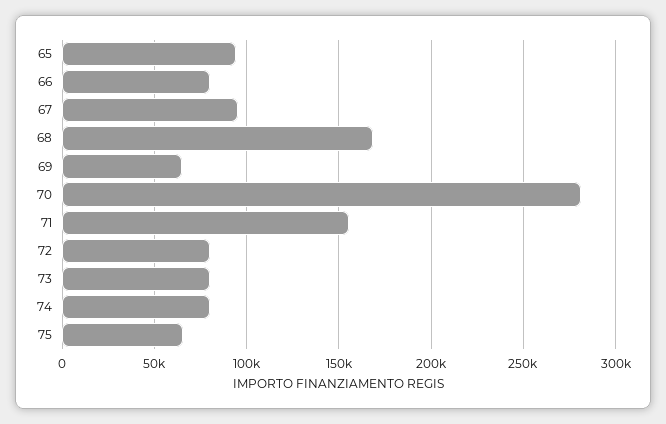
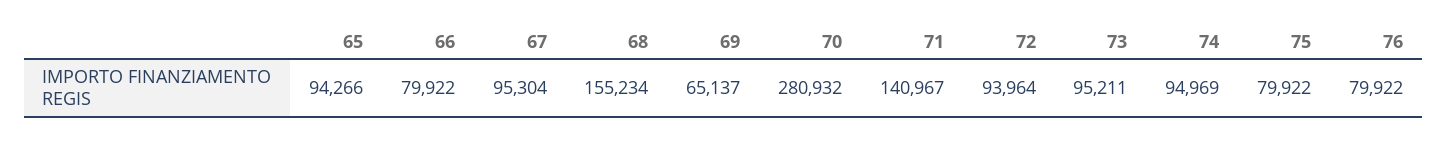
  {
    "65": 94266,
    "66": 79922,
    "67": 95304,
-   "68": 170000,
+   "68": 155234,
    "69": 65137,
    "70": 280932,
-   "71": 155000,
+   "71": 140967,
-   "72": 80000,
+   "72": 93964,
-   "73": 80000,
+   "73": 95211,
-   "74": 80000,
+   "74": 94969,
-   "75": 65000
+   "75": 79922,
+   "76": 79922
  }

